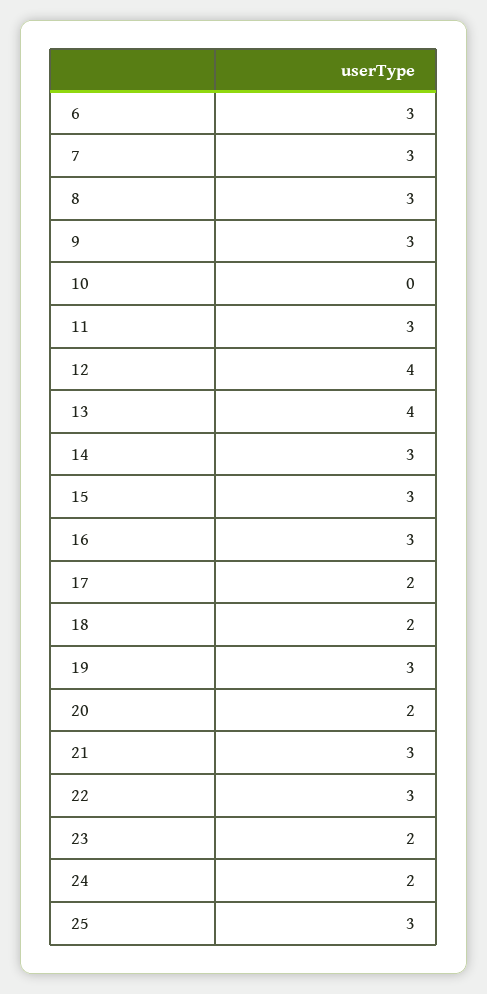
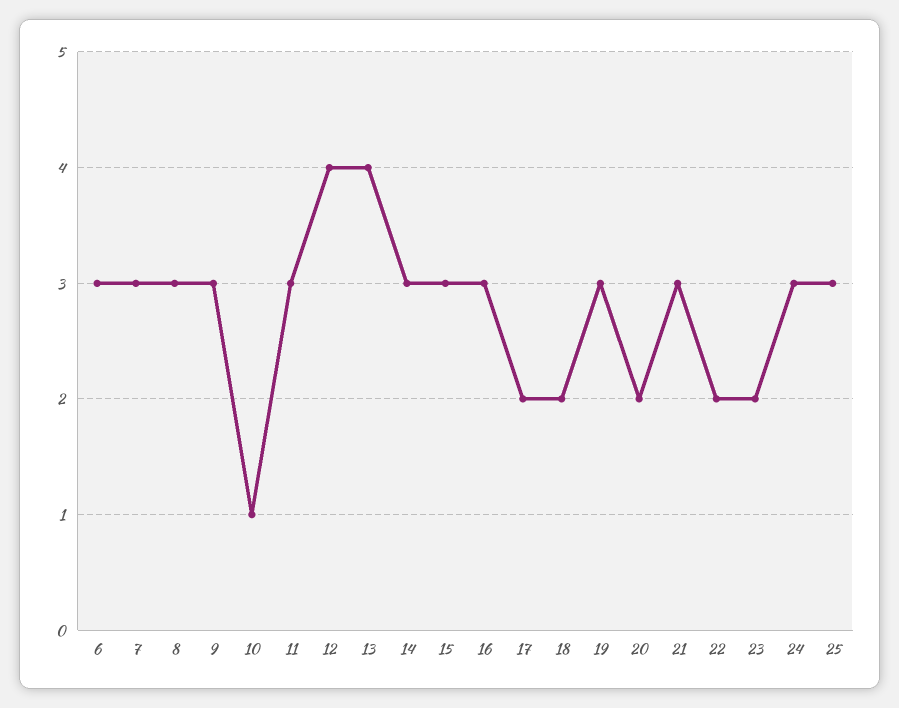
  {
    "6": 3,
    "7": 3,
    "8": 3,
    "9": 3,
-   "10": 0,
+   "10": 1,
    "11": 3,
    "12": 4,
    "13": 4,
    "14": 3,
    "15": 3,
    "16": 3,
    "17": 2,
    "18": 2,
    "19": 3,
    "20": 2,
    "21": 3,
-   "22": 3,
+   "22": 2,
    "23": 2,
-   "24": 2,
+   "24": 3,
    "25": 3
  }

